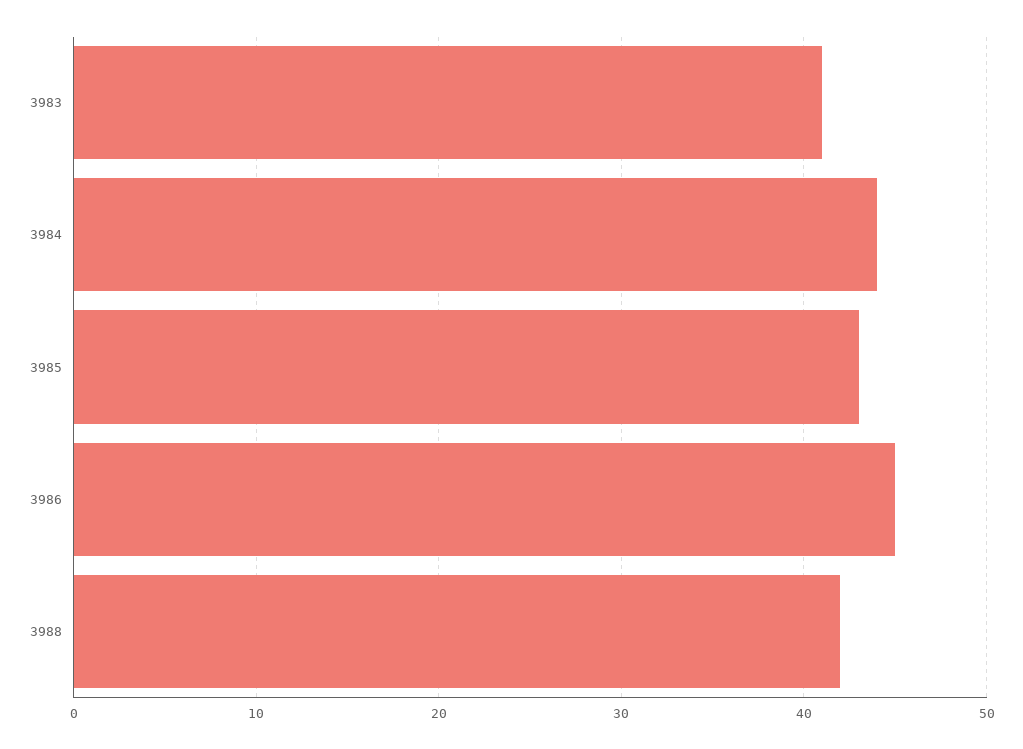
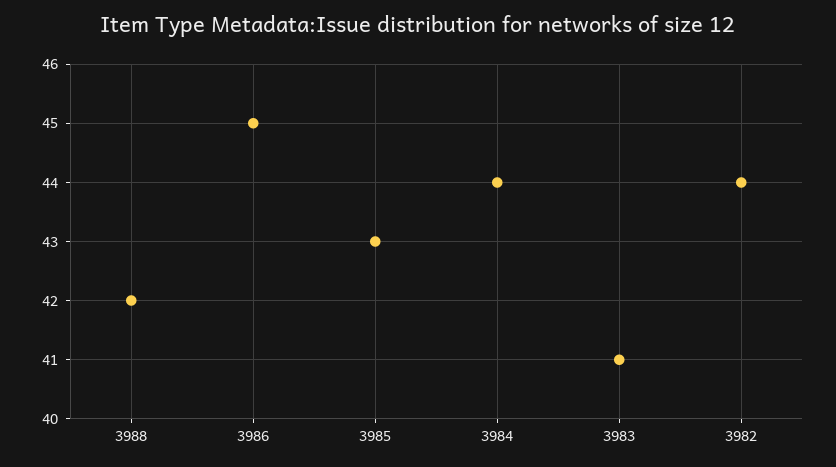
  {
    "3983": 41,
    "3984": 44,
    "3985": 43,
    "3986": 45,
-   "3988": 42
+   "3988": 42,
+   "3982": 44
  }

